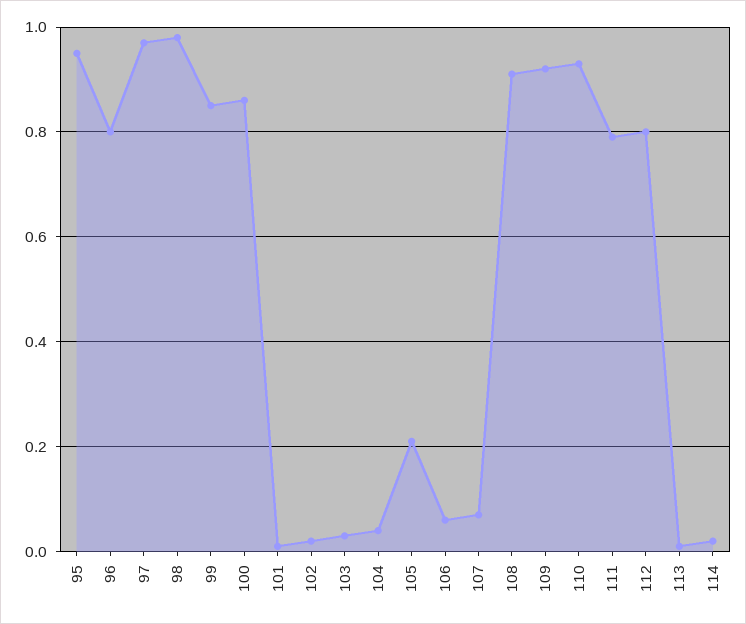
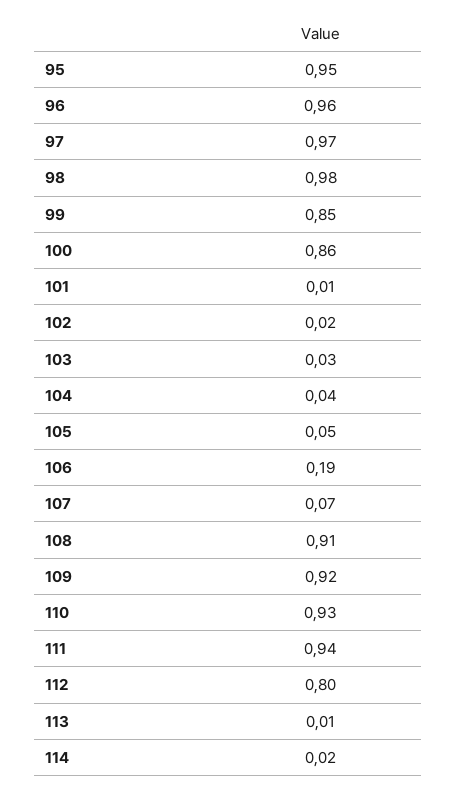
  {
    "95": 0.95,
-   "96": 0.8,
+   "96": 0.96,
    "97": 0.97,
    "98": 0.98,
    "99": 0.85,
    "100": 0.86,
    "101": 0.01,
    "102": 0.02,
    "103": 0.03,
    "104": 0.04,
-   "105": 0.2,
+   "105": 0.05,
-   "106": 0.05,
+   "106": 0.19,
    "107": 0.07,
    "108": 0.91,
    "109": 0.92,
    "110": 0.93,
-   "111": 0.8,
+   "111": 0.94,
    "112": 0.8,
    "113": 0.01,
    "114": 0.02
  }

